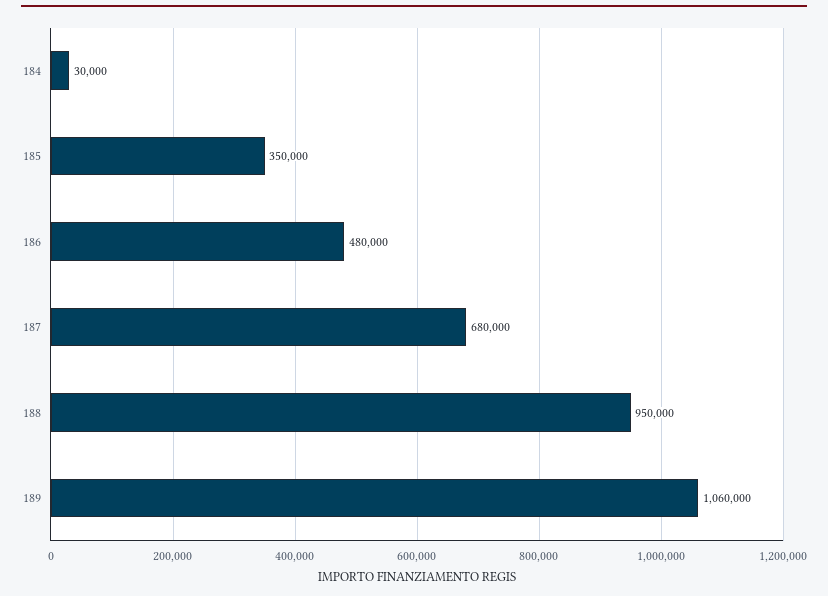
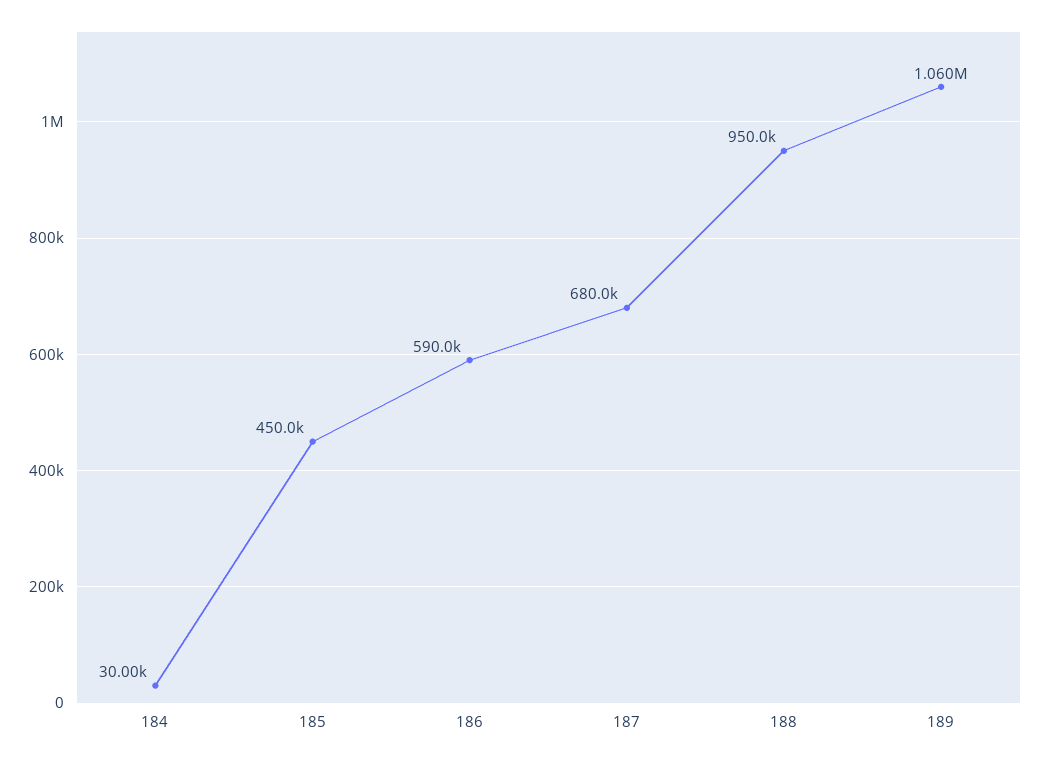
  {
    "184": 30000,
-   "185": 350000,
+   "185": 450000,
-   "186": 480000,
+   "186": 590000,
    "187": 680000,
    "188": 950000,
    "189": 1060000
  }

